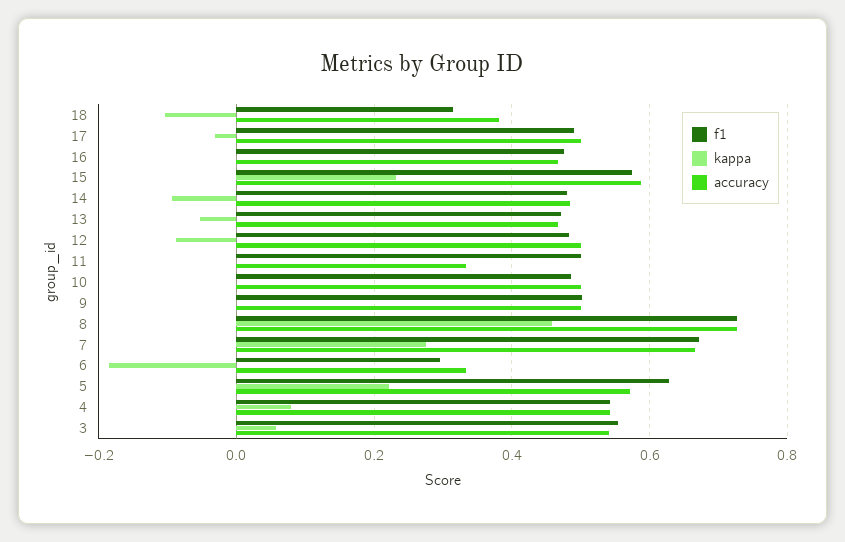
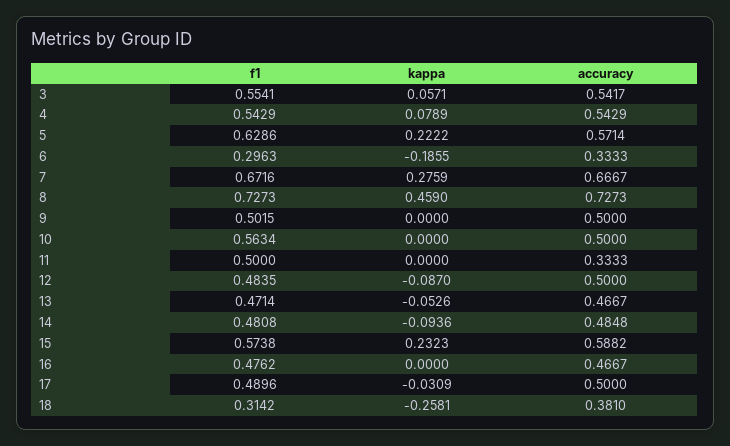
  {
    "f1": {
      "18": 0.3142,
      "17": 0.4896,
      "16": 0.4762,
      "15": 0.5738,
      "14": 0.4808,
      "13": 0.4714,
      "12": 0.4835,
      "11": 0.5,
-     "10": 0.48,
+     "10": 0.5634,
      "9": 0.5015,
      "8": 0.7273,
      "7": 0.6716,
      "6": 0.2963,
      "5": 0.6286,
      "4": 0.5429,
      "3": 0.5541
    },
    "kappa": {
-     "18": -0.1,
+     "18": -0.2581,
      "17": -0.0309,
      "16": 0,
      "15": 0.2323,
      "14": -0.0936,
      "13": -0.0526,
      "12": -0.087,
      "11": 0,
      "10": 0,
      "9": 0,
      "8": 0.459,
      "7": 0.2759,
      "6": -0.1855,
      "5": 0.2222,
      "4": 0.0789,
      "3": 0.0571
    },
    "accuracy": {
      "18": 0.381,
      "17": 0.5,
      "16": 0.4667,
      "15": 0.5882,
      "14": 0.4848,
      "13": 0.4667,
      "12": 0.5,
      "11": 0.3333,
      "10": 0.5,
      "9": 0.5,
      "8": 0.7273,
      "7": 0.6667,
      "6": 0.3333,
      "5": 0.5714,
      "4": 0.5429,
      "3": 0.5417
    }
  }

